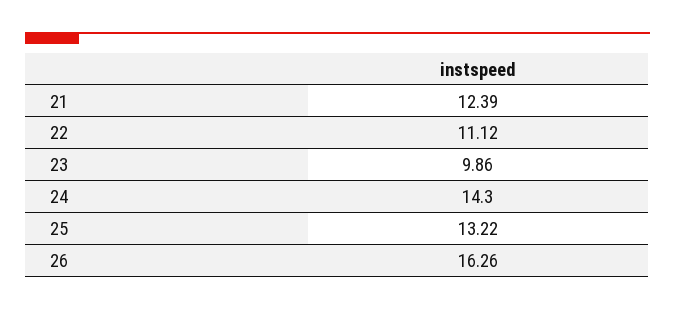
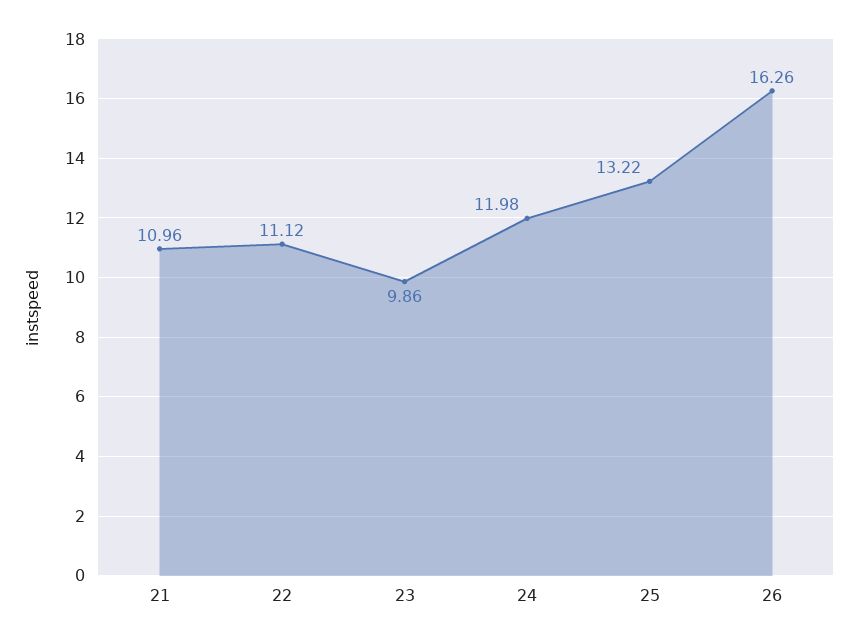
  {
-   "21": 12.39,
+   "21": 10.96,
    "22": 11.12,
    "23": 9.86,
-   "24": 14.3,
+   "24": 11.98,
    "25": 13.22,
    "26": 16.26
  }

